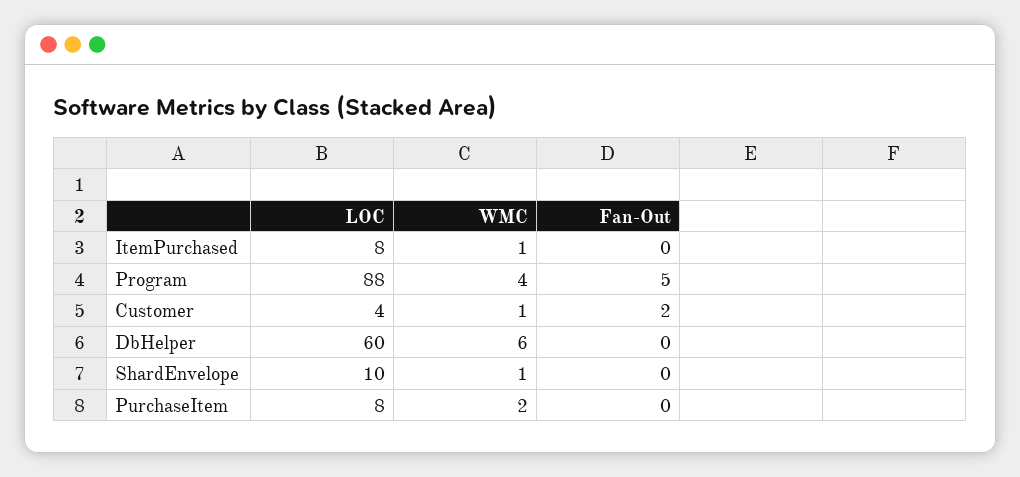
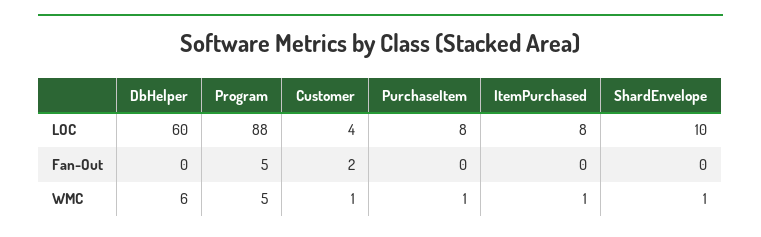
  {
    "LOC": {
      "ItemPurchased": 8,
      "Program": 88,
      "Customer": 4,
      "DbHelper": 60,
      "ShardEnvelope": 10,
      "PurchaseItem": 8
    },
    "WMC": {
      "ItemPurchased": 1,
-     "Program": 4,
+     "Program": 5,
      "Customer": 1,
      "DbHelper": 6,
      "ShardEnvelope": 1,
-     "PurchaseItem": 2
+     "PurchaseItem": 1
    },
    "Fan-Out": {
      "ItemPurchased": 0,
      "Program": 5,
      "Customer": 2,
      "DbHelper": 0,
      "ShardEnvelope": 0,
      "PurchaseItem": 0
    }
  }

